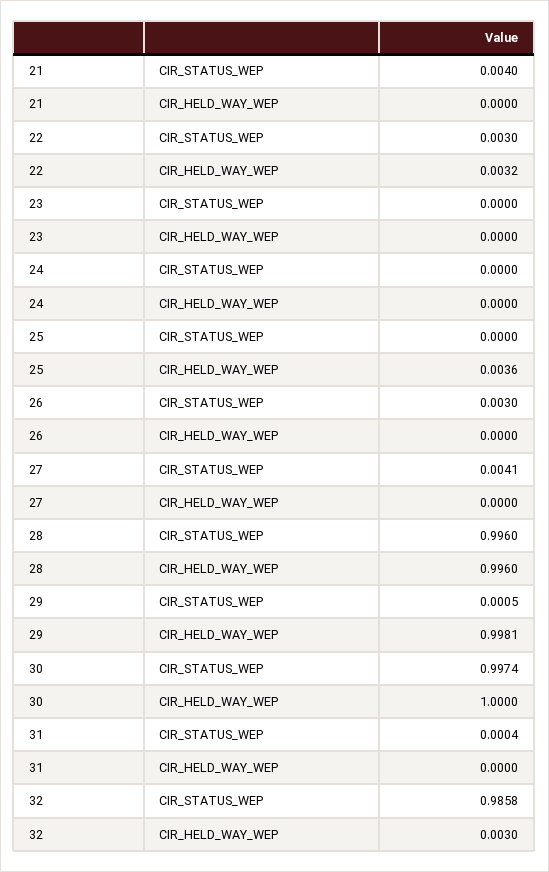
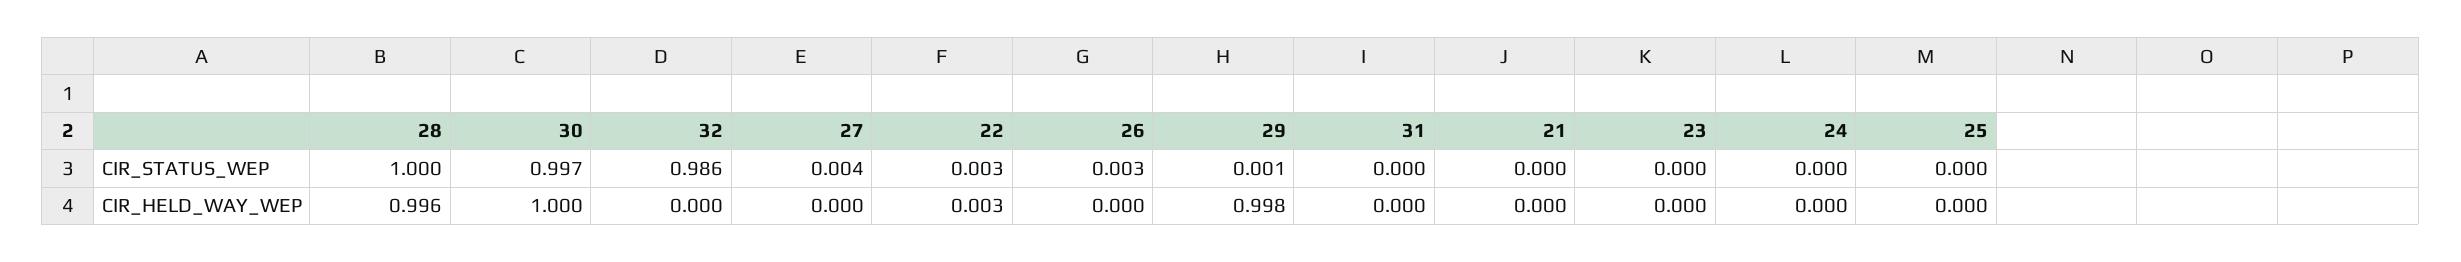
  {
    "21": {
-     "CIR_STATUS_WEP": 0.004,
+     "CIR_STATUS_WEP": 0,
      "CIR_HELD_WAY_WEP": 0
    },
    "22": {
      "CIR_STATUS_WEP": 0.003,
      "CIR_HELD_WAY_WEP": 0.0032
    },
    "23": {
      "CIR_STATUS_WEP": 0,
      "CIR_HELD_WAY_WEP": 0
    },
    "24": {
      "CIR_STATUS_WEP": 0,
      "CIR_HELD_WAY_WEP": 0
    },
    "25": {
      "CIR_STATUS_WEP": 0,
-     "CIR_HELD_WAY_WEP": 0.0036
+     "CIR_HELD_WAY_WEP": 0
    },
    "26": {
      "CIR_STATUS_WEP": 0.003,
      "CIR_HELD_WAY_WEP": 0
    },
    "27": {
      "CIR_STATUS_WEP": 0.0041,
      "CIR_HELD_WAY_WEP": 0
    },
    "28": {
-     "CIR_STATUS_WEP": 0.996,
+     "CIR_STATUS_WEP": 1,
      "CIR_HELD_WAY_WEP": 0.996
    },
    "29": {
      "CIR_STATUS_WEP": 0.0005,
      "CIR_HELD_WAY_WEP": 0.9981
    },
    "30": {
      "CIR_STATUS_WEP": 0.9974,
      "CIR_HELD_WAY_WEP": 1
    },
    "31": {
      "CIR_STATUS_WEP": 0.0004,
      "CIR_HELD_WAY_WEP": 0
    },
    "32": {
      "CIR_STATUS_WEP": 0.9858,
-     "CIR_HELD_WAY_WEP": 0.003
+     "CIR_HELD_WAY_WEP": 0
    }
  }

